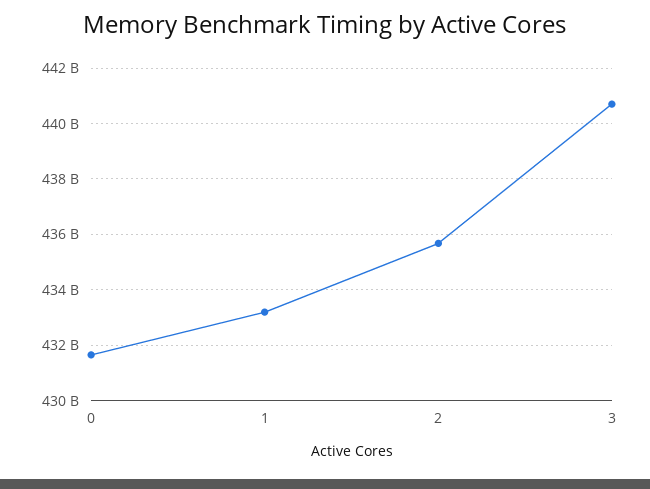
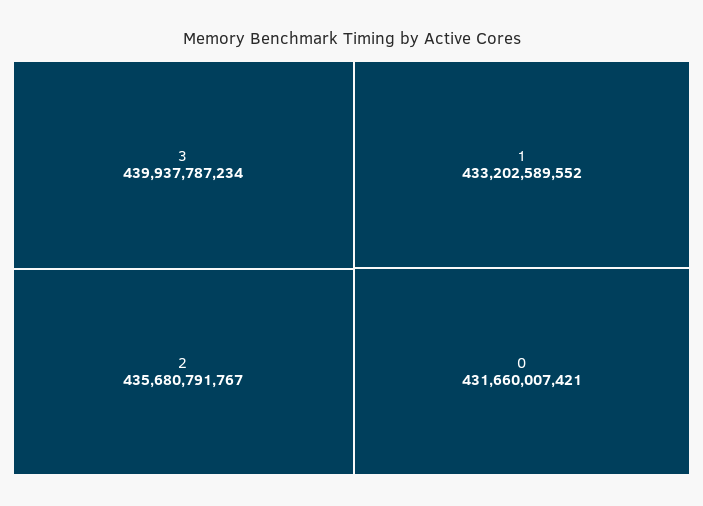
  {
    "0": 431660007421,
    "1": 433202589552,
    "2": 435680791767,
-   "3": 440750000000
+   "3": 439937787234
  }

